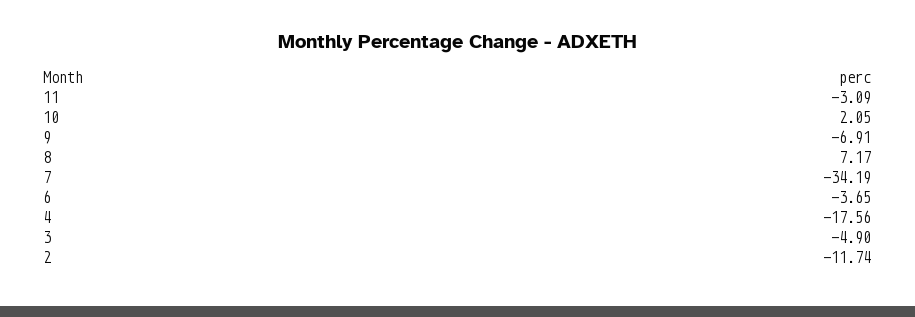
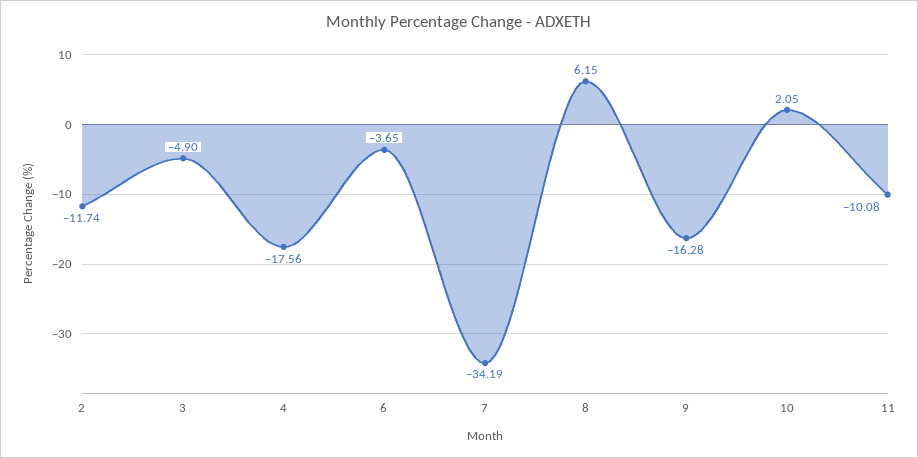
  {
-   "11": -3.09,
+   "11": -10.08,
    "10": 2.05,
-   "9": -6.91,
+   "9": -16.28,
-   "8": 7.17,
+   "8": 6.15,
    "7": -34.19,
    "6": -3.65,
    "4": -17.56,
    "3": -4.9,
    "2": -11.74
  }

